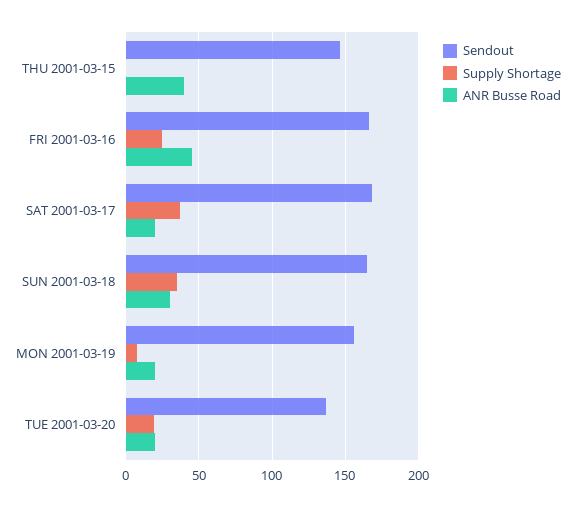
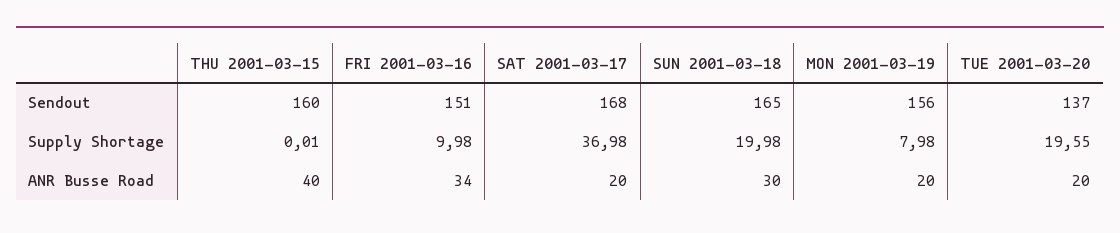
  {
    "Sendout": {
-     "THU 2001-03-15": 145,
+     "THU 2001-03-15": 160,
-     "FRI 2001-03-16": 165,
+     "FRI 2001-03-16": 151,
      "SAT 2001-03-17": 168,
      "SUN 2001-03-18": 165,
      "MON 2001-03-19": 156,
      "TUE 2001-03-20": 137
    },
    "Supply Shortage": {
      "THU 2001-03-15": 0.01,
-     "FRI 2001-03-16": 25,
+     "FRI 2001-03-16": 9.98,
      "SAT 2001-03-17": 36.98,
-     "SUN 2001-03-18": 35,
+     "SUN 2001-03-18": 19.98,
      "MON 2001-03-19": 7.98,
      "TUE 2001-03-20": 19.55
    },
    "ANR Busse Road": {
      "THU 2001-03-15": 40,
-     "FRI 2001-03-16": 45,
+     "FRI 2001-03-16": 34,
      "SAT 2001-03-17": 20,
      "SUN 2001-03-18": 30,
      "MON 2001-03-19": 20,
      "TUE 2001-03-20": 20
    }
  }

